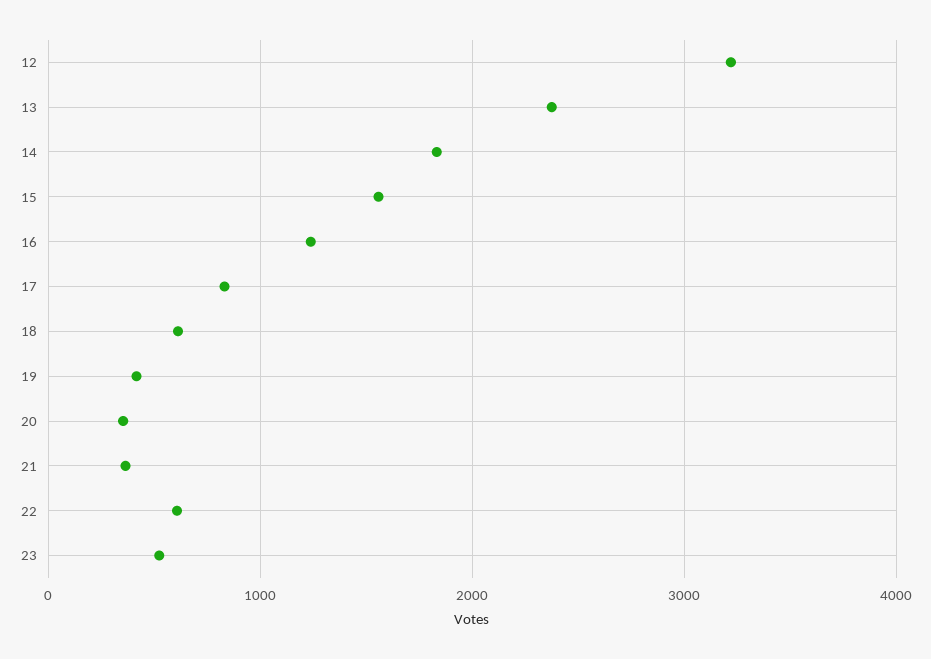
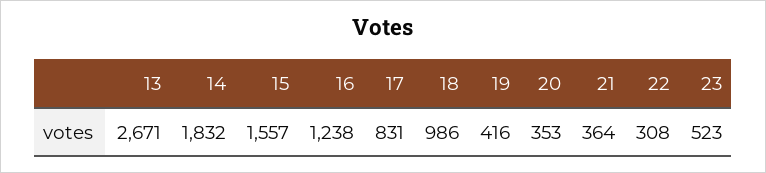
  {
-   "12": 3200,
-   "13": 2400,
+   "13": 2671,
    "14": 1832,
    "15": 1557,
    "16": 1238,
    "17": 831,
-   "18": 600,
+   "18": 986,
    "19": 416,
    "20": 353,
    "21": 364,
-   "22": 600,
+   "22": 308,
    "23": 523
  }

